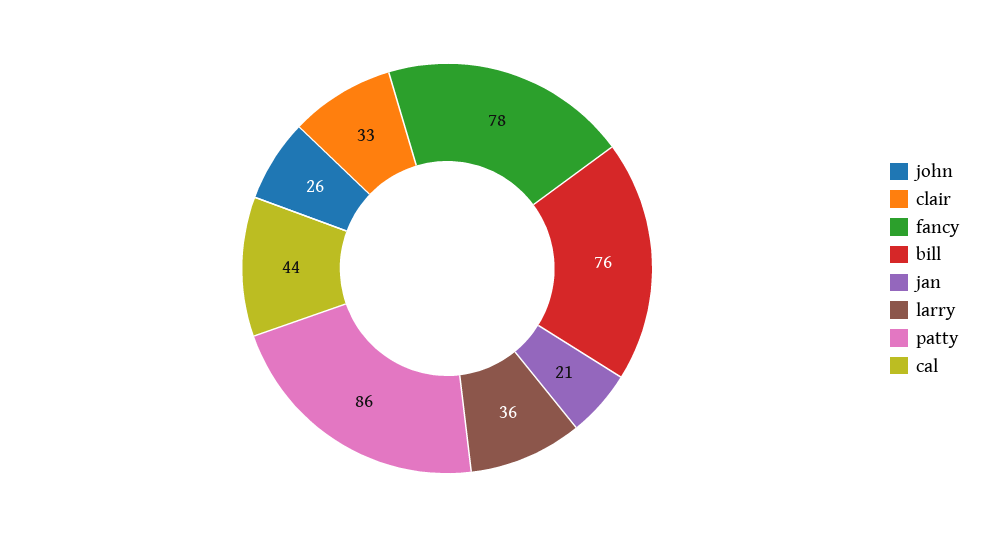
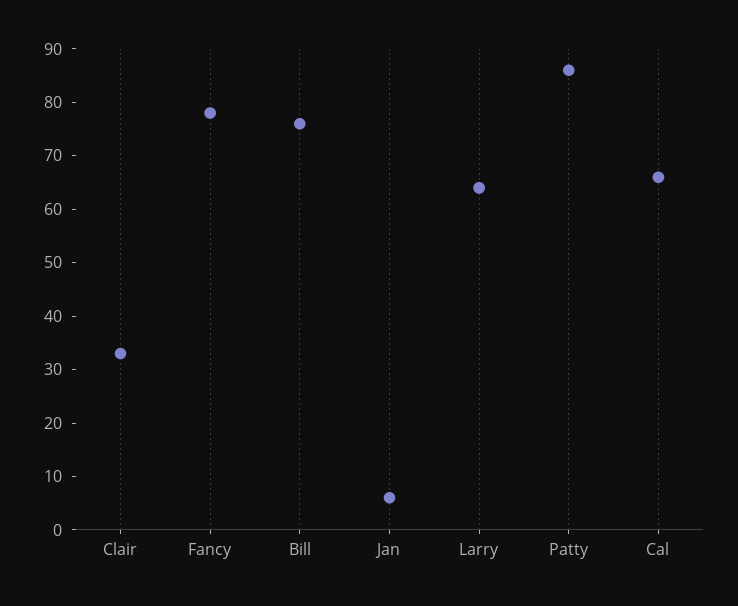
  {
-   "john": 26,
    "clair": 33,
    "fancy": 78,
    "bill": 76,
-   "jan": 21,
+   "jan": 5,
-   "larry": 36,
+   "larry": 65,
    "patty": 86,
-   "cal": 44
+   "cal": 65
  }

